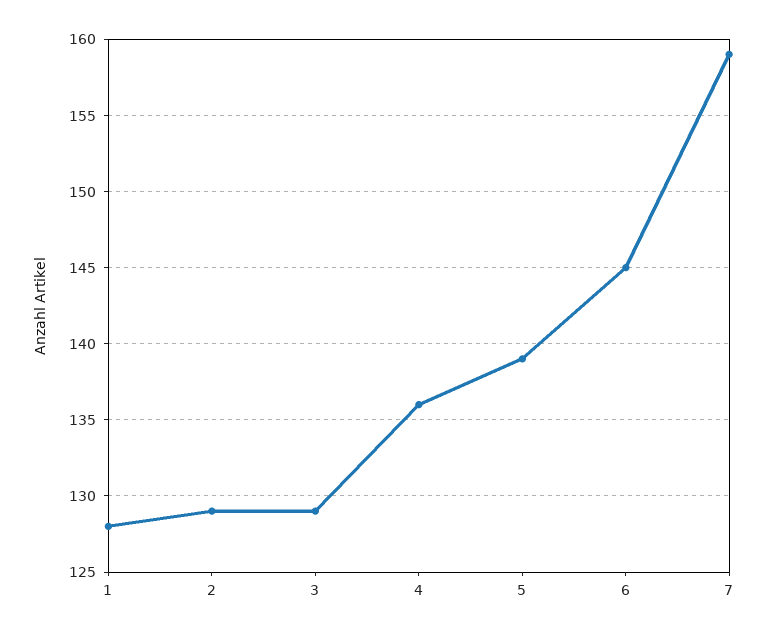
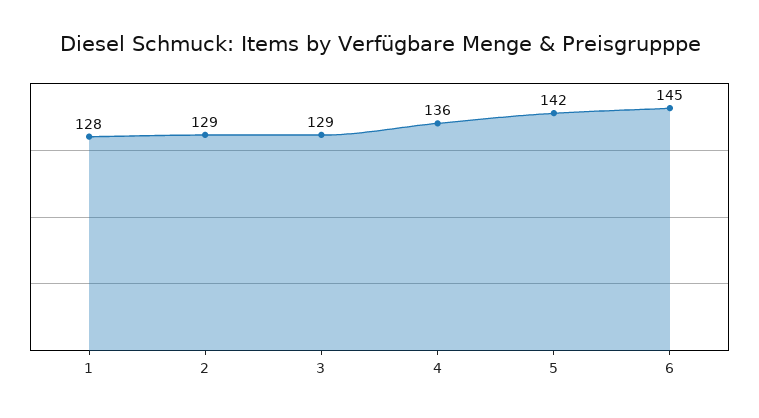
  {
    "1": 128,
    "2": 129,
    "3": 129,
    "4": 136,
-   "5": 139,
+   "5": 142,
-   "6": 145,
+   "6": 145
-   "7": 159
  }

